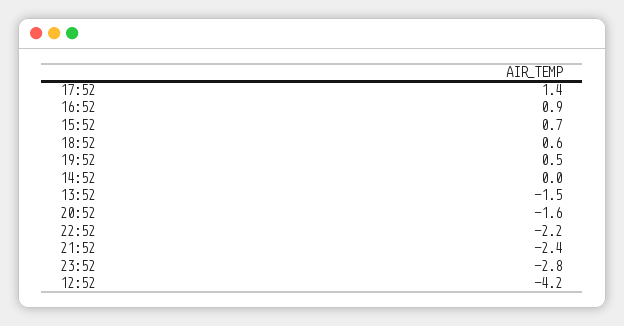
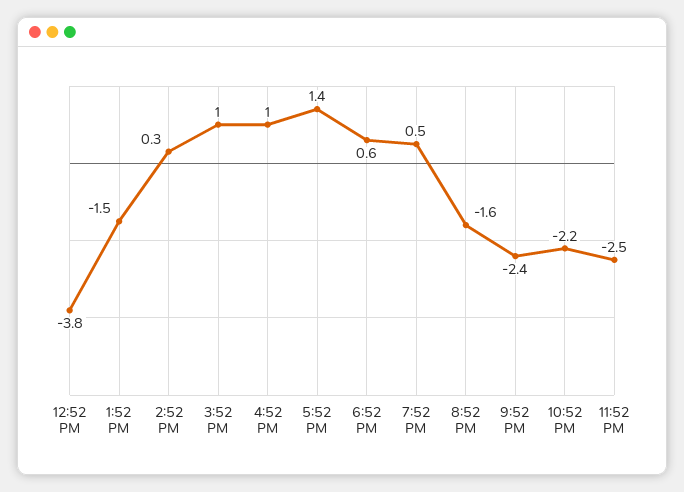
  {
    "17:52": 1.4,
-   "16:52": 0.9,
+   "16:52": 1,
-   "15:52": 0.7,
+   "15:52": 1,
    "18:52": 0.6,
    "19:52": 0.5,
-   "14:52": 0,
+   "14:52": 0.3,
    "13:52": -1.5,
    "20:52": -1.6,
    "22:52": -2.2,
    "21:52": -2.4,
-   "23:52": -2.8,
+   "23:52": -2.5,
-   "12:52": -4.2
+   "12:52": -3.8
  }

